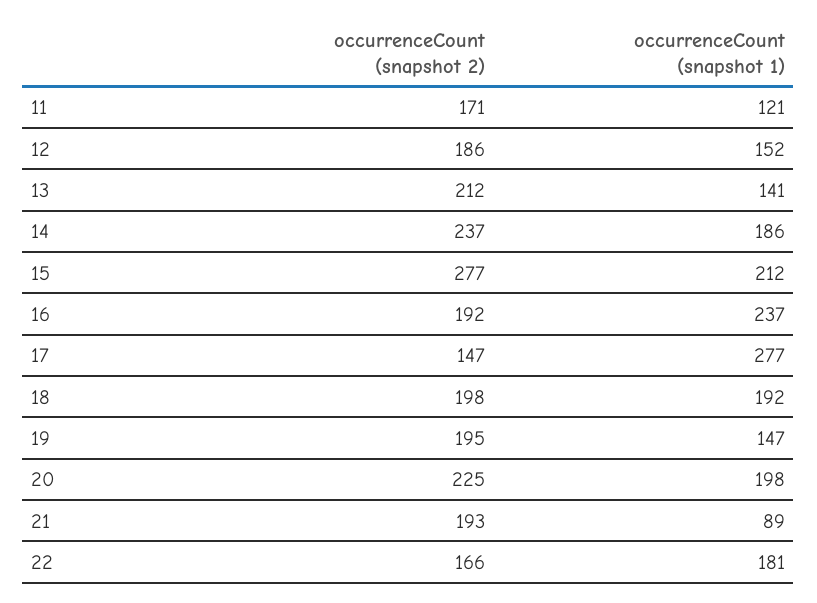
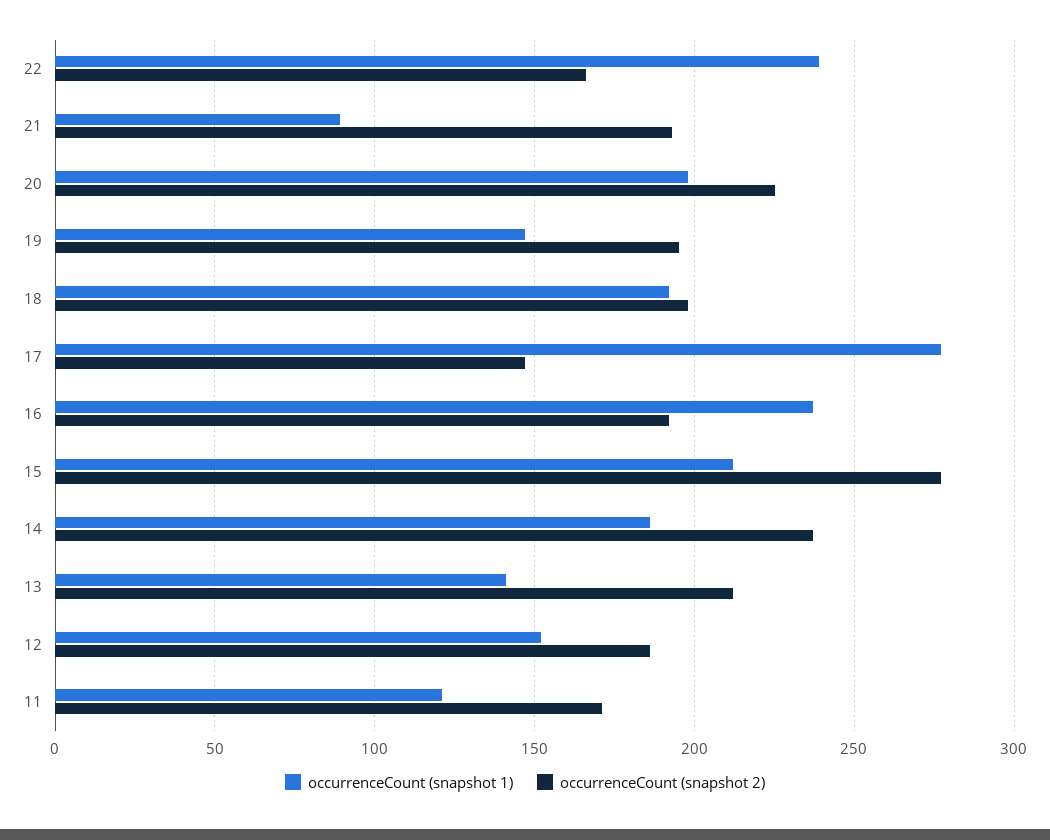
  {
    "occurrenceCount (snapshot 2)": {
      "11": 171,
      "12": 186,
      "13": 212,
      "14": 237,
      "15": 277,
      "16": 192,
      "17": 147,
      "18": 198,
      "19": 195,
      "20": 225,
      "21": 193,
      "22": 166
    },
    "occurrenceCount (snapshot 1)": {
      "11": 121,
      "12": 152,
      "13": 141,
      "14": 186,
      "15": 212,
      "16": 237,
      "17": 277,
      "18": 192,
      "19": 147,
      "20": 198,
      "21": 89,
-     "22": 181
+     "22": 240
    }
  }

